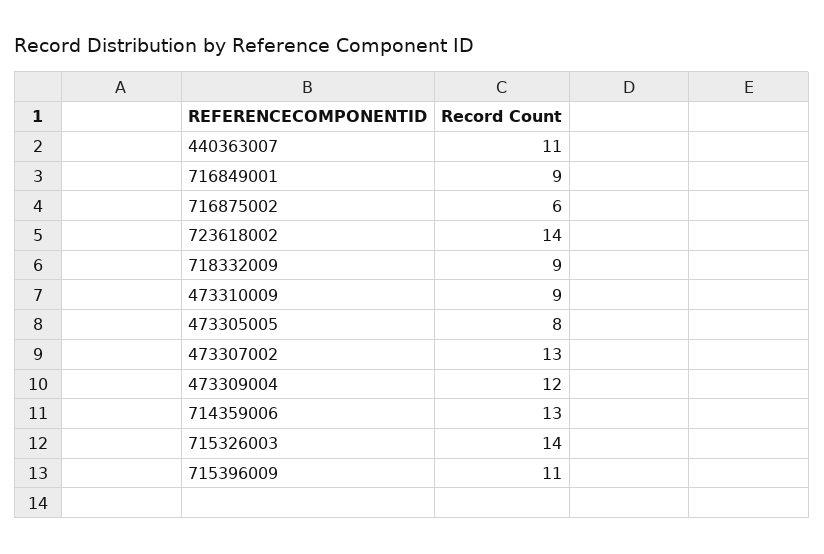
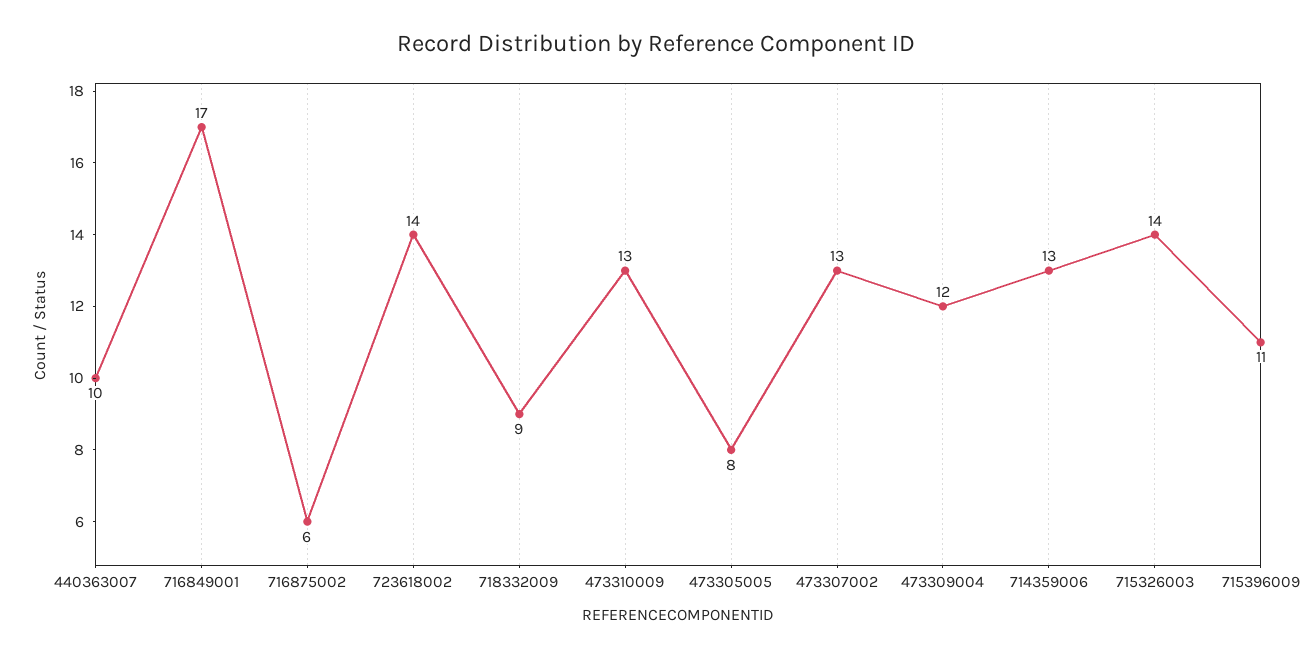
  {
-   "440363007": 11,
+   "440363007": 10,
-   "716849001": 9,
+   "716849001": 17,
    "716875002": 6,
    "723618002": 14,
    "718332009": 9,
-   "473310009": 9,
+   "473310009": 13,
    "473305005": 8,
    "473307002": 13,
    "473309004": 12,
    "714359006": 13,
    "715326003": 14,
    "715396009": 11
  }

